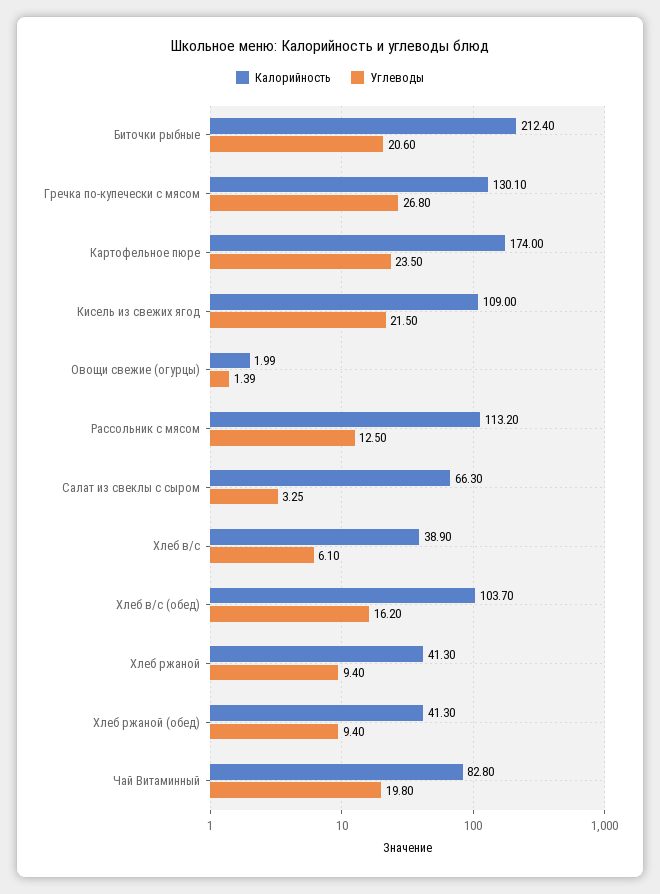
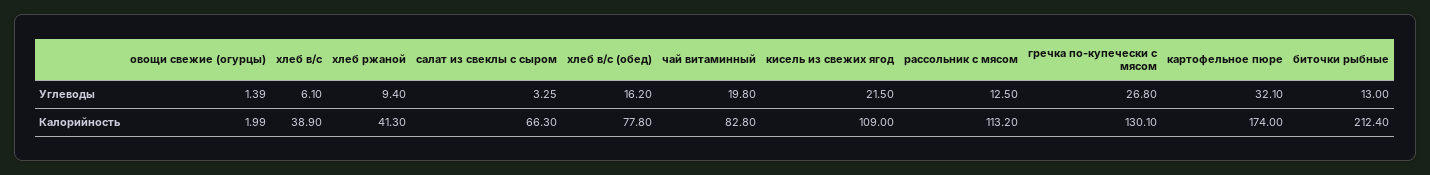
  {
    "Калорийность": {
      "Биточки рыбные": 212.4,
      "Гречка по-купечески с мясом": 130.1,
      "Картофельное пюре": 174,
      "Кисель из свежих ягод": 109,
      "Овощи свежие (огурцы)": 1.99,
      "Рассольник с мясом": 113.2,
      "Салат из свеклы с сыром": 66.3,
      "Хлеб в/с": 38.9,
-     "Хлеб в/с (обед)": 103.7,
+     "Хлеб в/с (обед)": 77.8,
      "Хлеб ржаной": 41.3,
-     "Хлеб ржаной (обед)": 41.3,
      "Чай Витаминный": 82.8
    },
    "Углеводы": {
-     "Биточки рыбные": 20.6,
+     "Биточки рыбные": 13,
      "Гречка по-купечески с мясом": 26.8,
-     "Картофельное пюре": 23.5,
+     "Картофельное пюре": 32.1,
      "Кисель из свежих ягод": 21.5,
      "Овощи свежие (огурцы)": 1.39,
      "Рассольник с мясом": 12.5,
      "Салат из свеклы с сыром": 3.25,
      "Хлеб в/с": 6.1,
      "Хлеб в/с (обед)": 16.2,
      "Хлеб ржаной": 9.4,
-     "Хлеб ржаной (обед)": 9.4,
      "Чай Витаминный": 19.8
    }
  }

